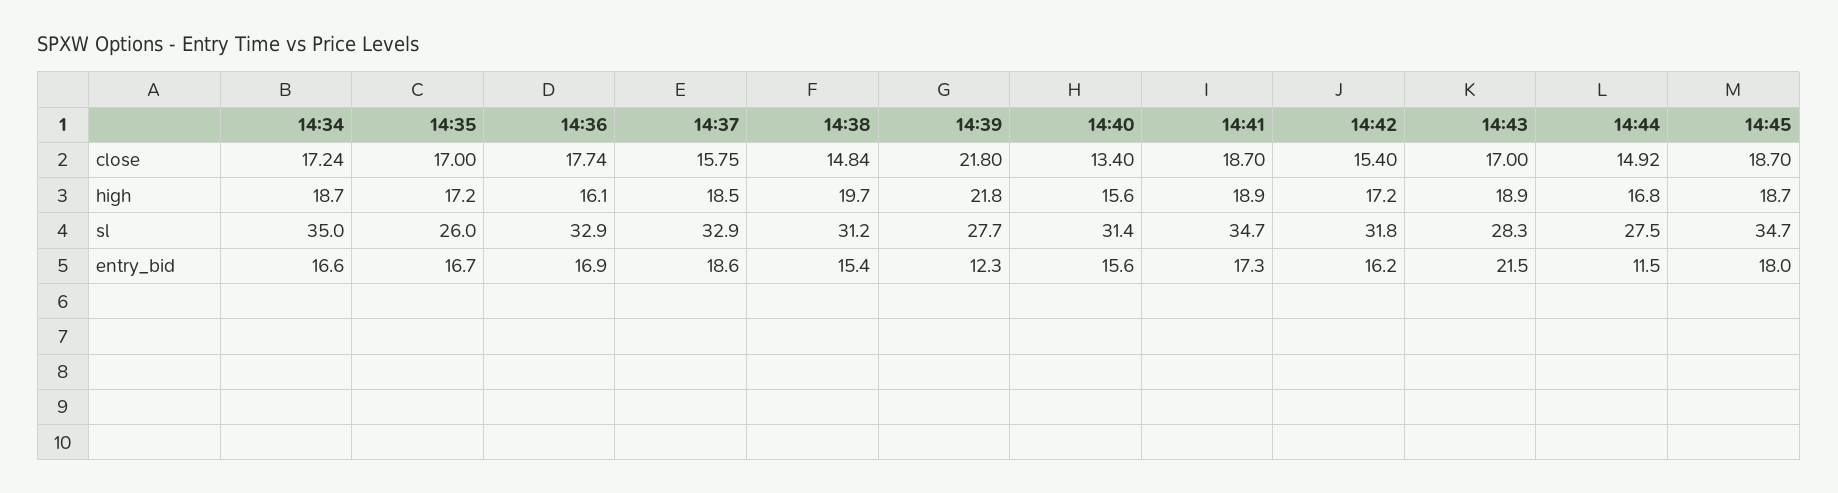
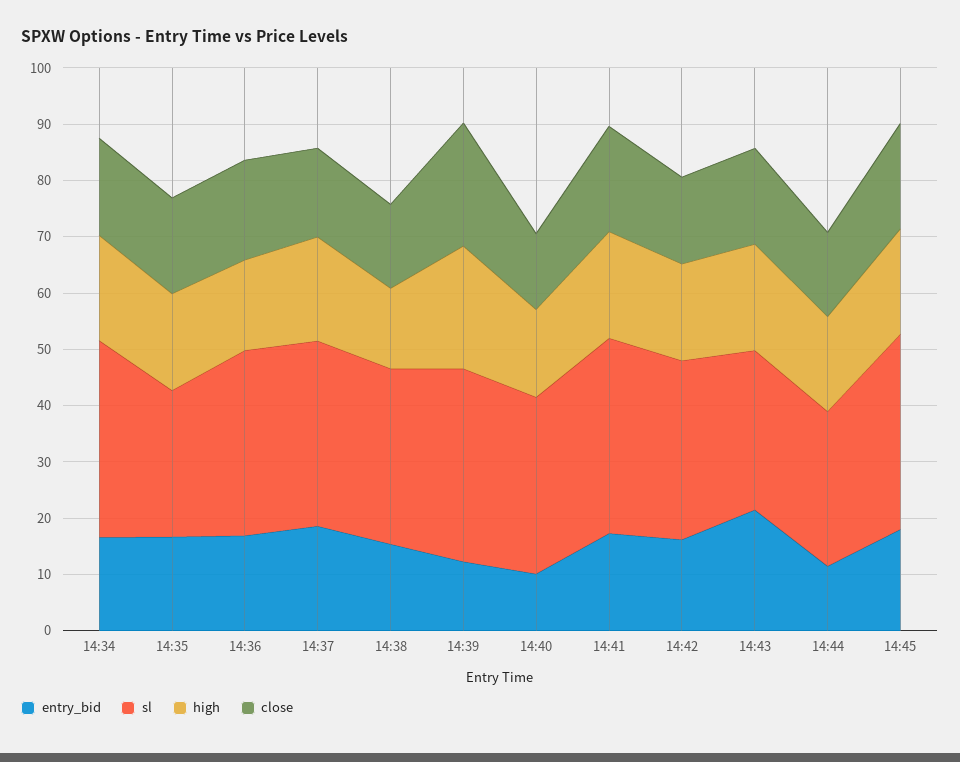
  {
    "close": {
      "14:34": 17.24,
      "14:35": 17,
      "14:36": 17.74,
      "14:37": 15.75,
      "14:38": 14.84,
      "14:39": 21.8,
      "14:40": 13.4,
      "14:41": 18.7,
      "14:42": 15.4,
      "14:43": 17,
      "14:44": 14.92,
      "14:45": 18.7
    },
    "high": {
      "14:34": 18.7,
      "14:35": 17.2,
      "14:36": 16.1,
      "14:37": 18.5,
-     "14:38": 19.7,
+     "14:38": 14,
      "14:39": 21.8,
      "14:40": 15.6,
      "14:41": 18.9,
      "14:42": 17.2,
      "14:43": 18.9,
      "14:44": 16.8,
      "14:45": 18.7
    },
    "sl": {
      "14:34": 35,
      "14:35": 26,
      "14:36": 32.9,
      "14:37": 32.9,
      "14:38": 31.2,
-     "14:39": 27.7,
+     "14:39": 34,
      "14:40": 31.4,
      "14:41": 34.7,
      "14:42": 31.8,
      "14:43": 28.3,
      "14:44": 27.5,
      "14:45": 34.7
    },
    "entry_bid": {
      "14:34": 16.6,
      "14:35": 16.7,
      "14:36": 16.9,
      "14:37": 18.6,
      "14:38": 15.4,
      "14:39": 12.3,
-     "14:40": 15.6,
+     "14:40": 10,
      "14:41": 17.3,
      "14:42": 16.2,
      "14:43": 21.5,
      "14:44": 11.5,
      "14:45": 18
    }
  }

